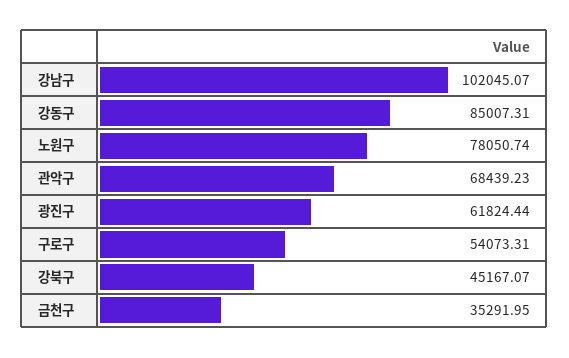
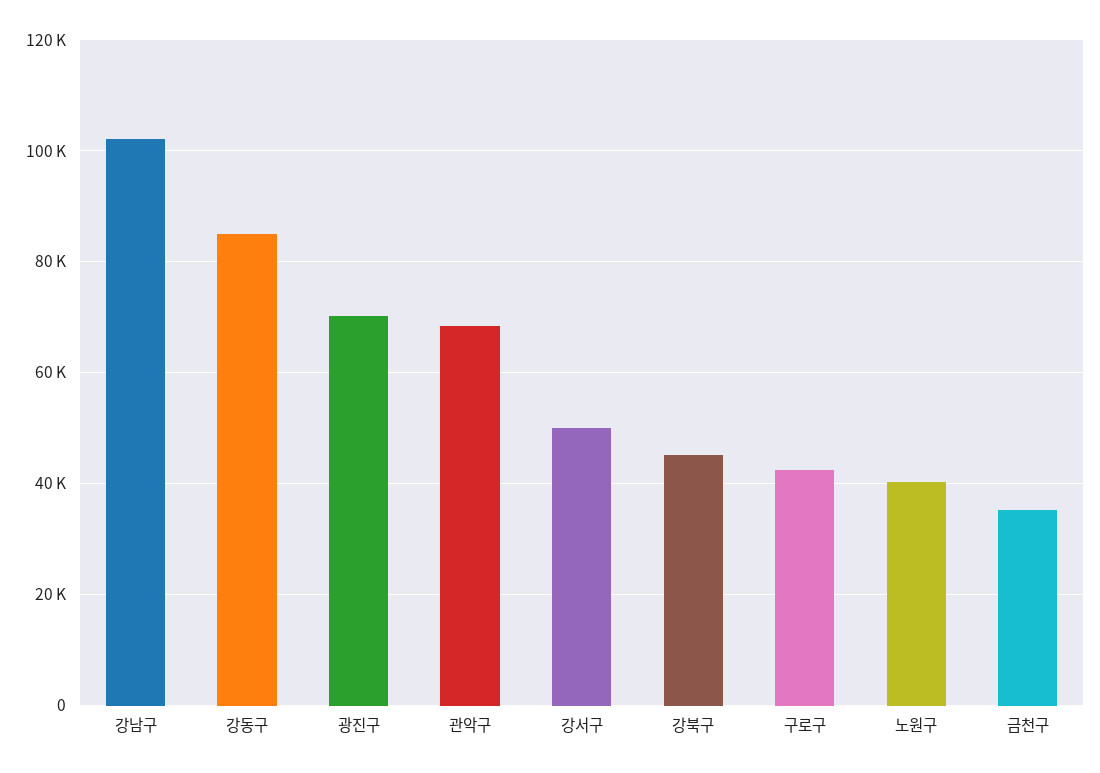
  {
    "강남구": 102045.07,
    "강동구": 85007.31,
-   "노원구": 78050.74,
+   "노원구": 40000,
    "관악구": 68439.23,
-   "광진구": 61824.44,
+   "광진구": 70000,
-   "구로구": 54073.31,
+   "구로구": 42000,
    "강북구": 45167.07,
-   "금천구": 35291.95
+   "금천구": 35291.95,
+   "강서구": 50000
  }

